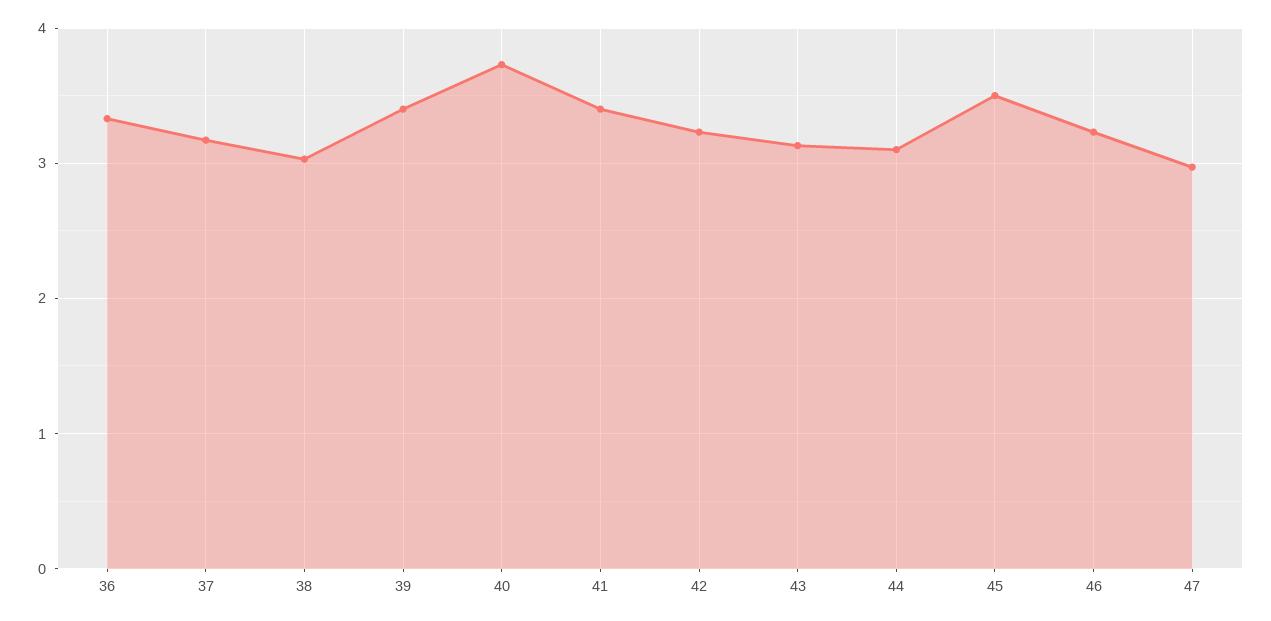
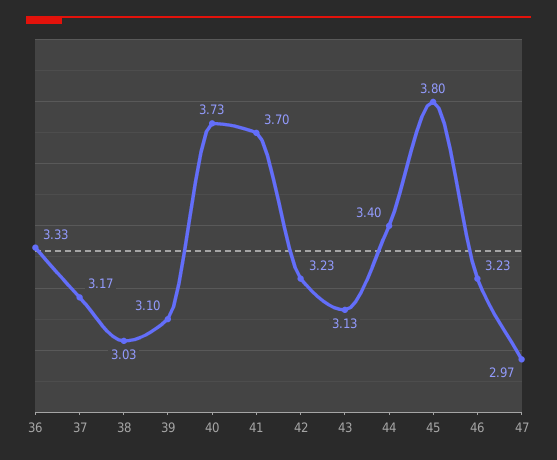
  {
    "36": 3.33,
    "37": 3.17,
    "38": 3.03,
-   "39": 3.4,
+   "39": 3.1,
    "40": 3.73,
-   "41": 3.4,
+   "41": 3.7,
    "42": 3.23,
    "43": 3.13,
-   "44": 3.1,
+   "44": 3.4,
-   "45": 3.5,
+   "45": 3.8,
    "46": 3.23,
    "47": 2.97
  }

